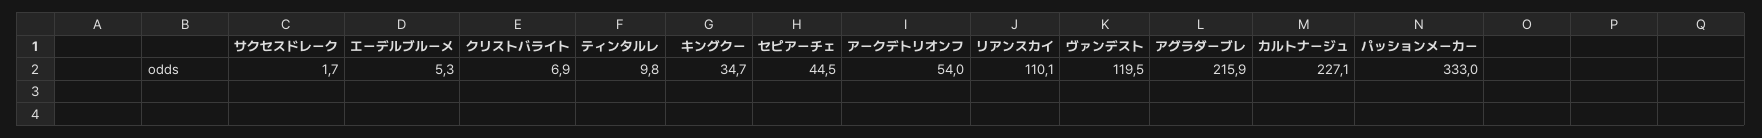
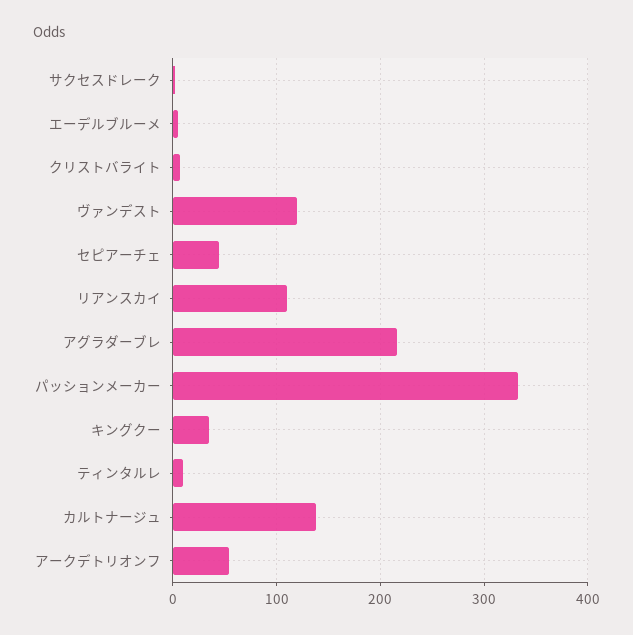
  {
    "サクセスドレーク": 1.7,
    "エーデルブルーメ": 5.3,
    "クリストバライト": 6.9,
    "ティンタルレ": 9.8,
    "キングクー": 34.7,
    "セピアーチェ": 44.5,
    "アークデトリオンフ": 54,
    "リアンスカイ": 110.1,
    "ヴァンデスト": 119.5,
    "アグラダーブレ": 215.9,
-   "カルトナージュ": 227.1,
+   "カルトナージュ": 140,
    "パッションメーカー": 333
  }

